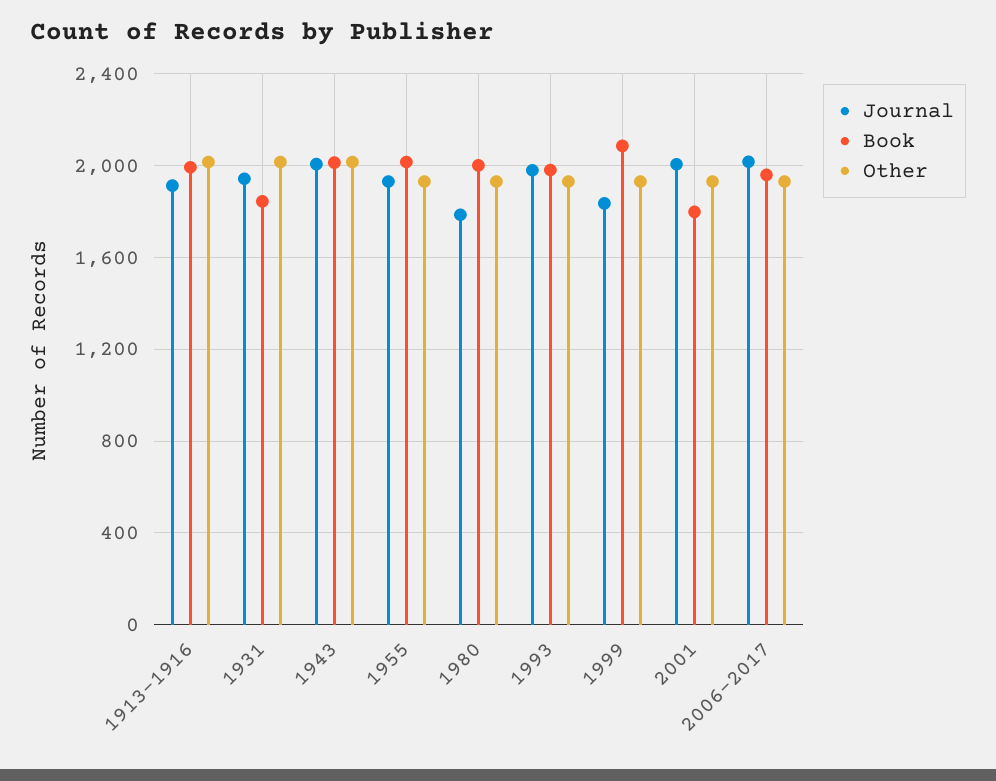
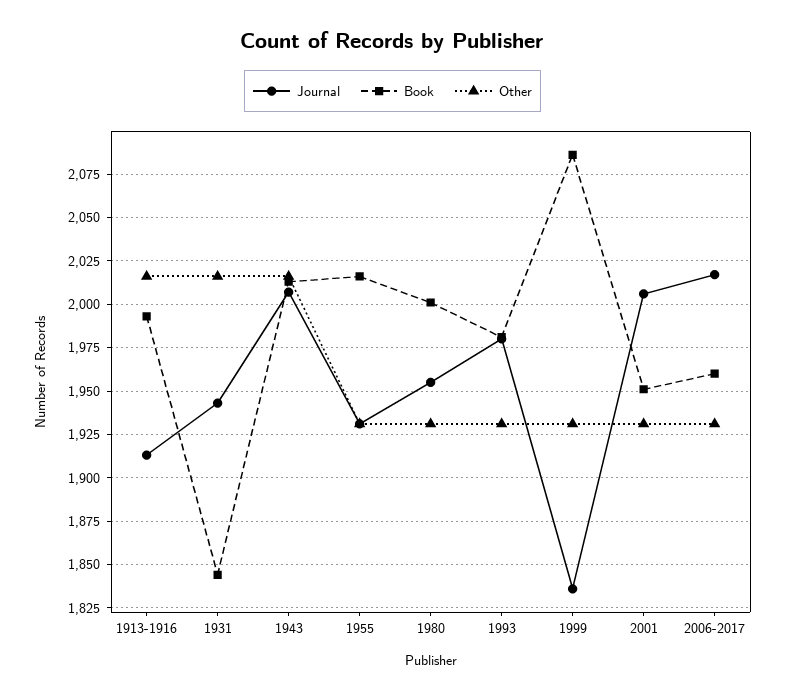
  {
    "Journal": {
      "1913-1916": 1915,
      "1931": 1945,
      "1943": 2005,
      "1955": 1930,
-     "1980": 1800,
+     "1980": 1955,
      "1993": 1980,
      "1999": 1835,
      "2001": 2005,
      "2006-2017": 2015
    },
    "Book": {
      "1913-1916": 1995,
      "1931": 1845,
      "1943": 2015,
      "1955": 2015,
      "1980": 2000,
      "1993": 1980,
      "1999": 2085,
-     "2001": 1800,
+     "2001": 1950,
      "2006-2017": 1960
    },
    "Other": {
      "1913-1916": 2015,
      "1931": 2015,
      "1943": 2015,
      "1955": 1930,
      "1980": 1930,
      "1993": 1930,
      "1999": 1930,
      "2001": 1930,
      "2006-2017": 1930
    }
  }

